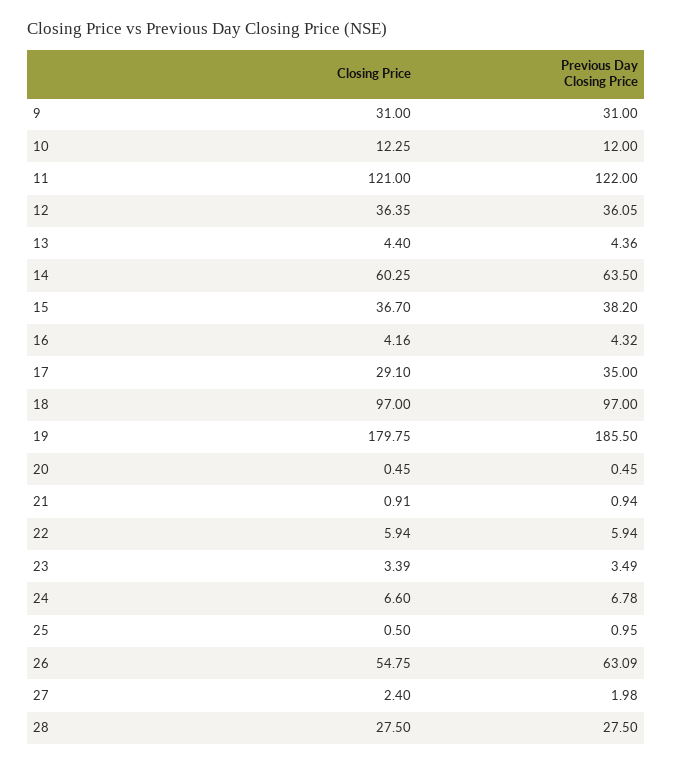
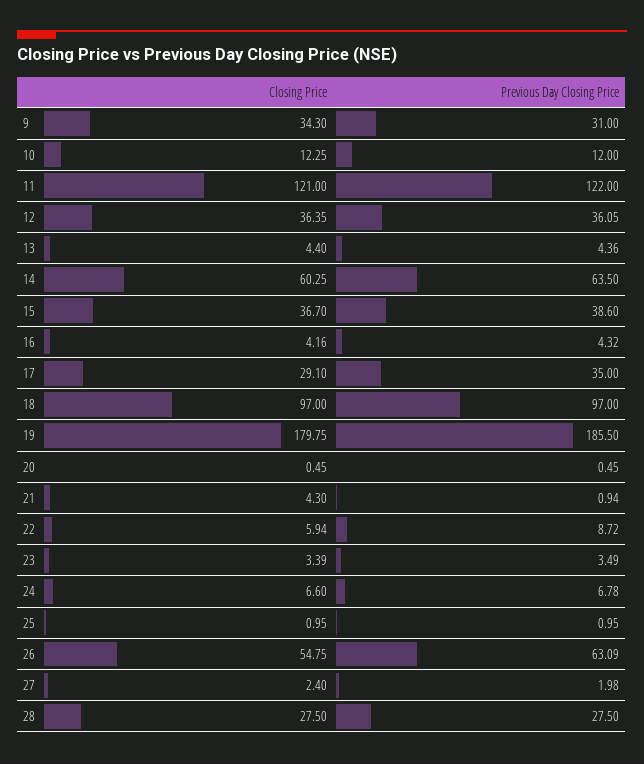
  {
    "Closing Price": {
-     "9": 31,
+     "9": 34.3,
      "10": 12.25,
      "11": 121,
      "12": 36.35,
      "13": 4.4,
      "14": 60.25,
      "15": 36.7,
      "16": 4.16,
      "17": 29.1,
      "18": 97,
      "19": 179.75,
      "20": 0.45,
-     "21": 0.91,
+     "21": 4.3,
      "22": 5.94,
      "23": 3.39,
      "24": 6.6,
-     "25": 0.5,
+     "25": 0.95,
      "26": 54.75,
      "27": 2.4,
      "28": 27.5
    },
    "Previous Day Closing Price": {
      "9": 31,
      "10": 12,
      "11": 122,
      "12": 36.05,
      "13": 4.36,
      "14": 63.5,
-     "15": 38.2,
+     "15": 38.6,
      "16": 4.32,
      "17": 35,
      "18": 97,
      "19": 185.5,
      "20": 0.45,
      "21": 0.94,
-     "22": 5.94,
+     "22": 8.72,
      "23": 3.49,
      "24": 6.78,
      "25": 0.95,
      "26": 63.09,
      "27": 1.98,
      "28": 27.5
    }
  }

